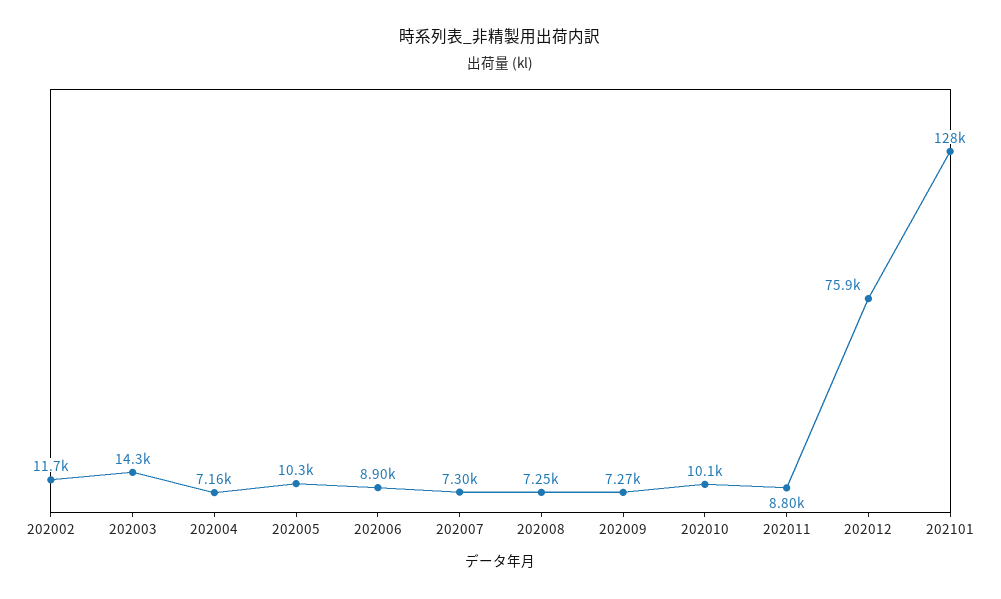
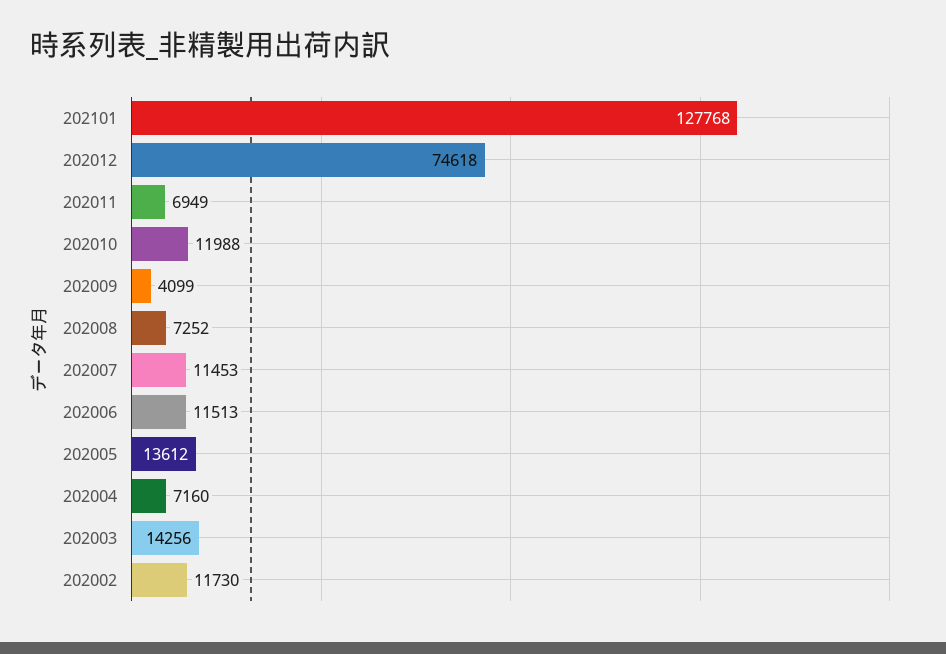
  {
    "202002": 11730,
    "202003": 14256,
    "202004": 7160,
-   "202005": 10300,
+   "202005": 13612,
-   "202006": 8900,
+   "202006": 11513,
-   "202007": 7300,
+   "202007": 11453,
    "202008": 7252,
-   "202009": 7270,
+   "202009": 4099,
-   "202010": 10100,
+   "202010": 11988,
-   "202011": 8800,
+   "202011": 6949,
-   "202012": 75900,
+   "202012": 74618,
    "202101": 127768
  }

